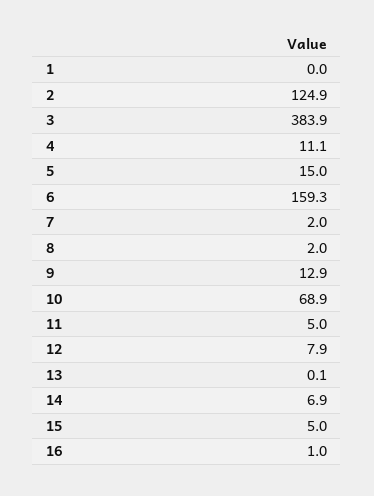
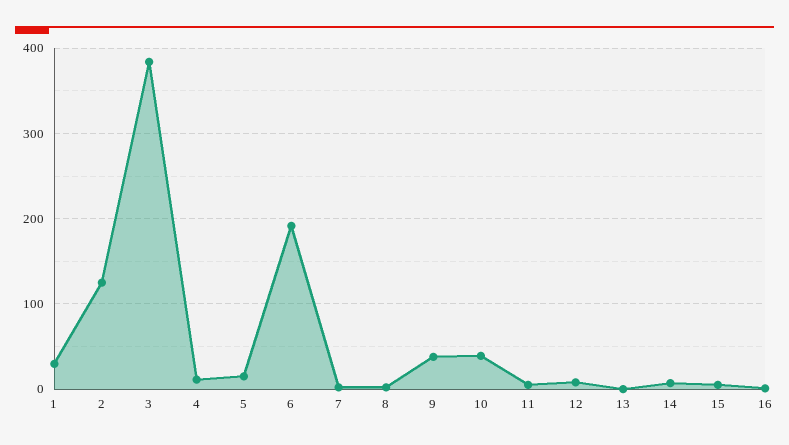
  {
-   "1": 0,
+   "1": 30,
    "2": 124.9,
    "3": 383.9,
    "4": 11.1,
    "5": 15,
-   "6": 159.3,
+   "6": 190,
    "7": 2,
    "8": 2,
-   "9": 12.9,
+   "9": 40,
-   "10": 68.9,
+   "10": 40,
    "11": 5,
    "12": 7.9,
    "13": 0.1,
    "14": 6.9,
    "15": 5,
    "16": 1
  }

